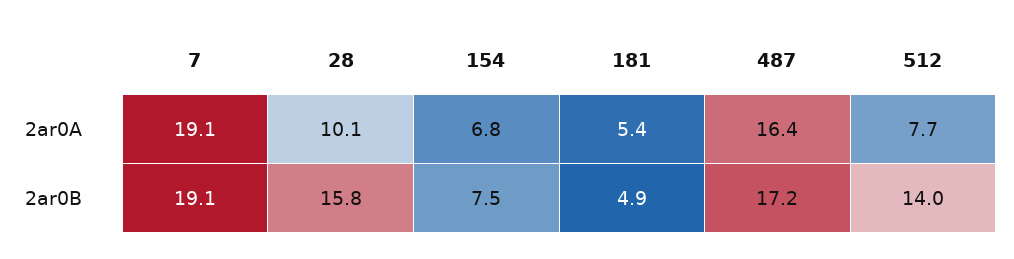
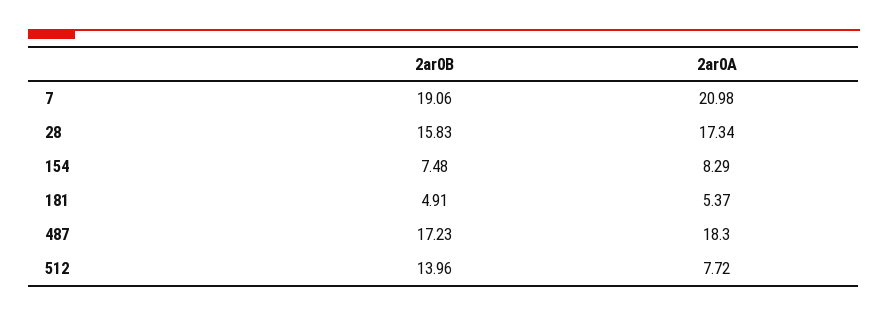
  {
    "7": {
-     "2ar0A": 19.1,
+     "2ar0A": 20.98,
      "2ar0B": 19.06
    },
    "28": {
-     "2ar0A": 10.1,
+     "2ar0A": 17.34,
      "2ar0B": 15.83
    },
    "154": {
-     "2ar0A": 6.8,
+     "2ar0A": 8.29,
      "2ar0B": 7.48
    },
    "181": {
      "2ar0A": 5.37,
      "2ar0B": 4.91
    },
    "487": {
-     "2ar0A": 16.4,
+     "2ar0A": 18.3,
      "2ar0B": 17.23
    },
    "512": {
      "2ar0A": 7.72,
      "2ar0B": 13.96
    }
  }

